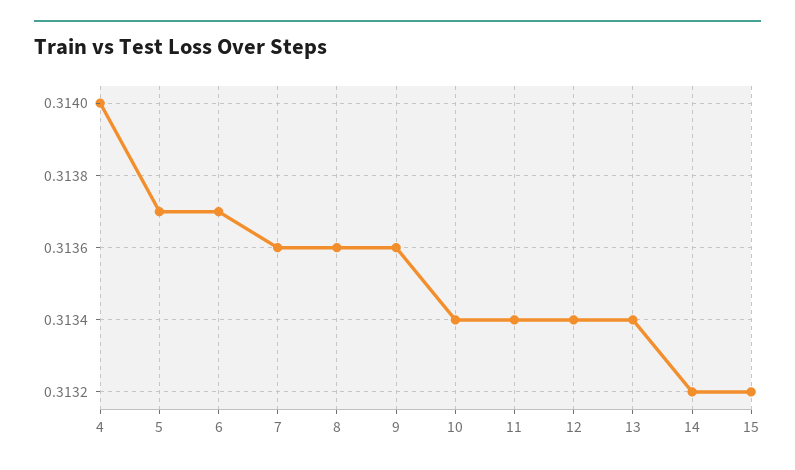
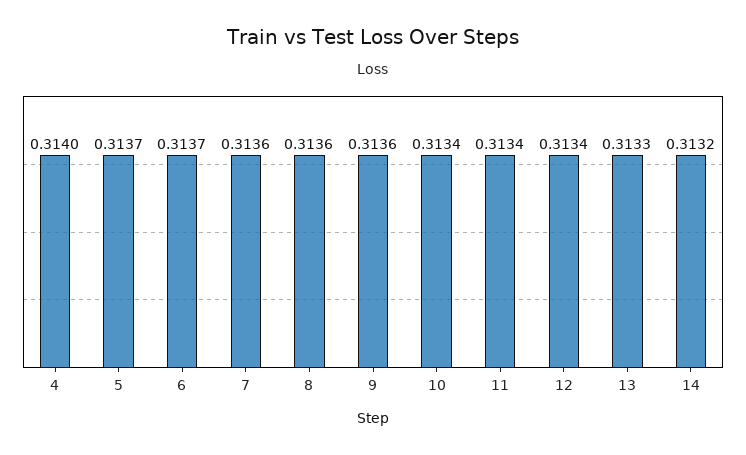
  {
    "4": 0.314,
    "5": 0.3137,
    "6": 0.3137,
    "7": 0.3136,
    "8": 0.3136,
    "9": 0.3136,
    "10": 0.3134,
    "11": 0.3134,
    "12": 0.3134,
-   "13": 0.3134,
+   "13": 0.3133,
-   "14": 0.3132,
+   "14": 0.3132
-   "15": 0.3132
  }

